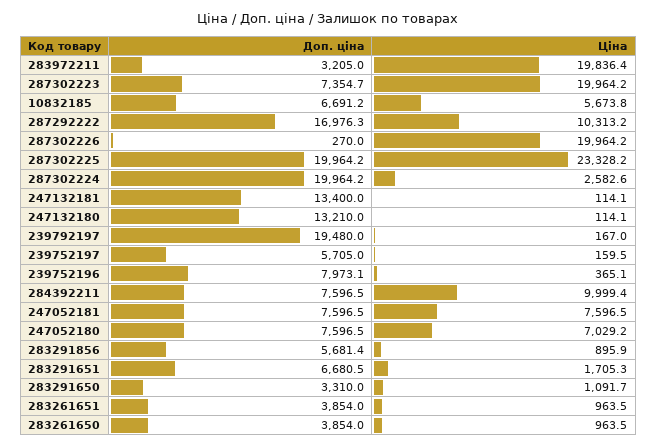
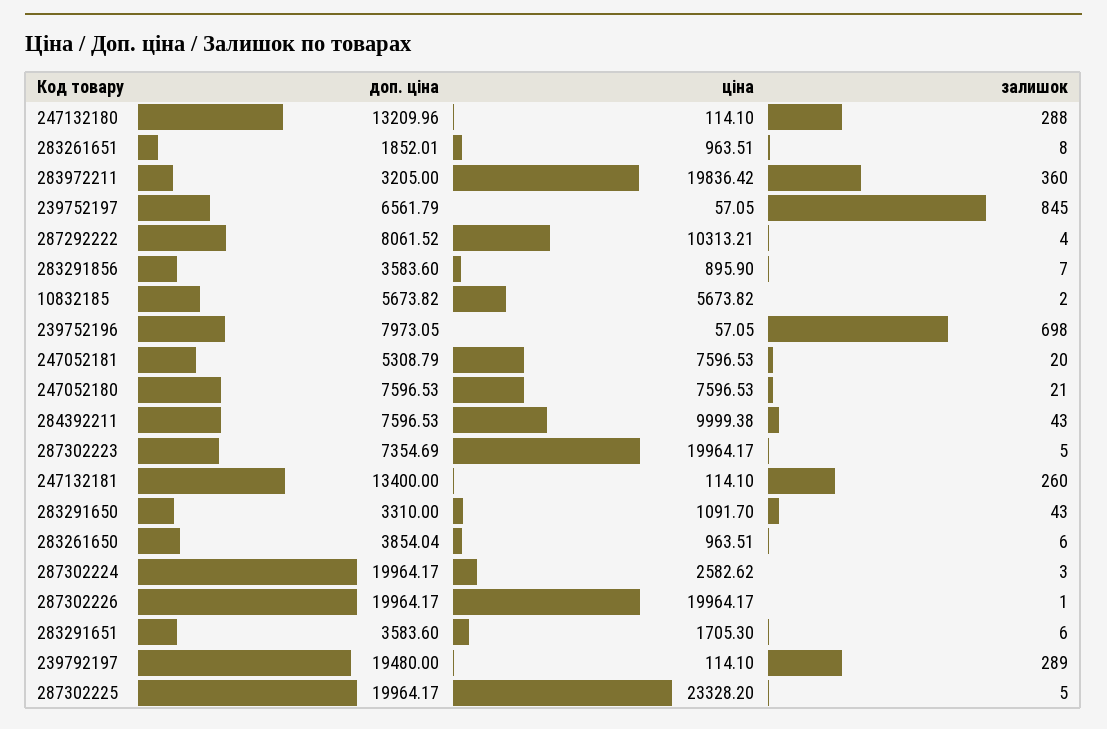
  {
    "Доп. ціна": {
      "283972211": 3205,
      "287302223": 7354.69,
-     "10832185": 6691.2,
+     "10832185": 5673.82,
-     "287292222": 16976.3,
+     "287292222": 8061.52,
-     "287302226": 270,
+     "287302226": 19964.17,
      "287302225": 19964.17,
      "287302224": 19964.17,
      "247132181": 13400,
      "247132180": 13209.96,
      "239792197": 19480,
-     "239752197": 5705,
+     "239752197": 6561.79,
      "239752196": 7973.05,
      "284392211": 7596.53,
-     "247052181": 7596.5,
+     "247052181": 5308.79,
      "247052180": 7596.53,
-     "283291856": 5681.4,
+     "283291856": 3583.6,
-     "283291651": 6680.5,
+     "283291651": 3583.6,
      "283291650": 3310,
-     "283261651": 3854,
+     "283261651": 1852.01,
      "283261650": 3854.04
    },
    "Ціна": {
      "283972211": 19836.42,
      "287302223": 19964.17,
      "10832185": 5673.82,
      "287292222": 10313.21,
      "287302226": 19964.17,
      "287302225": 23328.2,
      "287302224": 2582.62,
      "247132181": 114.1,
      "247132180": 114.1,
-     "239792197": 167,
+     "239792197": 114.1,
-     "239752197": 159.5,
+     "239752197": 57.05,
-     "239752196": 365.1,
+     "239752196": 57.05,
      "284392211": 9999.38,
      "247052181": 7596.53,
-     "247052180": 7029.2,
+     "247052180": 7596.53,
      "283291856": 895.9,
      "283291651": 1705.3,
      "283291650": 1091.7,
      "283261651": 963.51,
      "283261650": 963.51
-   }
+   },
+   "залишок": {
+     "247132180": 288,
+     "283261651": 8,
+     "283972211": 360,
+     "239752197": 845,
+     "287292222": 4,
+     "283291856": 7,
+     "10832185": 2,
+     "239752196": 698,
+     "247052181": 20,
+     "247052180": 21,
+     "284392211": 43,
+     "287302223": 5,
+     "247132181": 260,
+     "283291650": 43,
+     "283261650": 6,
+     "287302224": 3,
+     "287302226": 1,
+     "283291651": 6,
+     "239792197": 289,
+     "287302225": 5
+   }
  }

